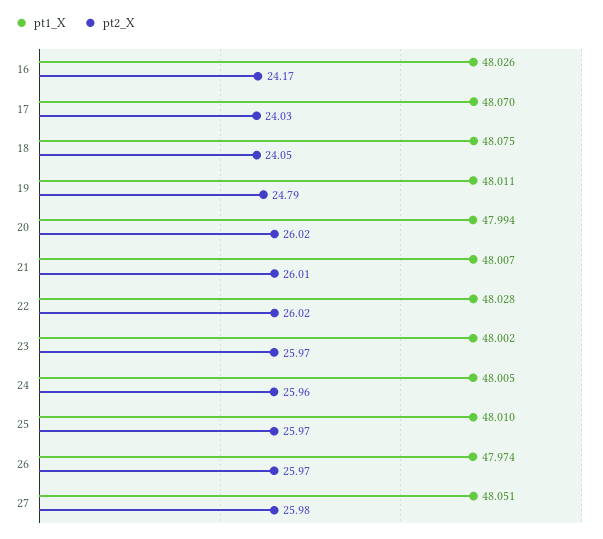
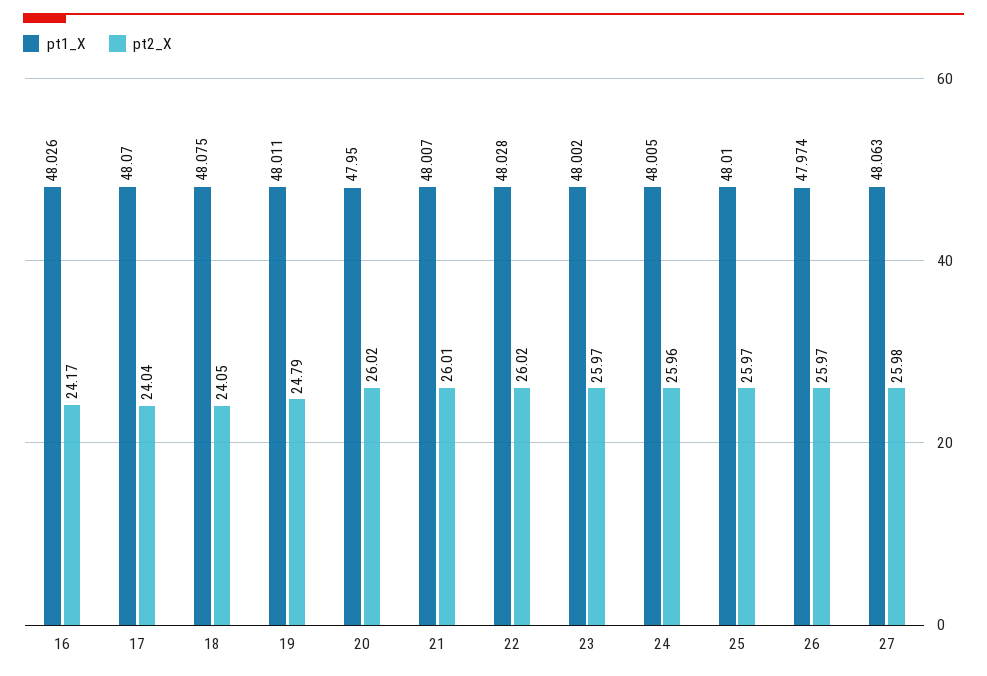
  {
    "pt1_X": {
      "16": 48.026,
      "17": 48.07,
      "18": 48.075,
      "19": 48.011,
-     "20": 47.994,
+     "20": 47.95,
      "21": 48.007,
      "22": 48.028,
      "23": 48.002,
      "24": 48.005,
      "25": 48.01,
      "26": 47.974,
-     "27": 48.051
+     "27": 48.063
    },
    "pt2_X": {
      "16": 24.17,
-     "17": 24.03,
+     "17": 24.04,
      "18": 24.05,
      "19": 24.79,
      "20": 26.02,
      "21": 26.01,
      "22": 26.02,
      "23": 25.97,
      "24": 25.96,
      "25": 25.97,
      "26": 25.97,
      "27": 25.98
    }
  }

